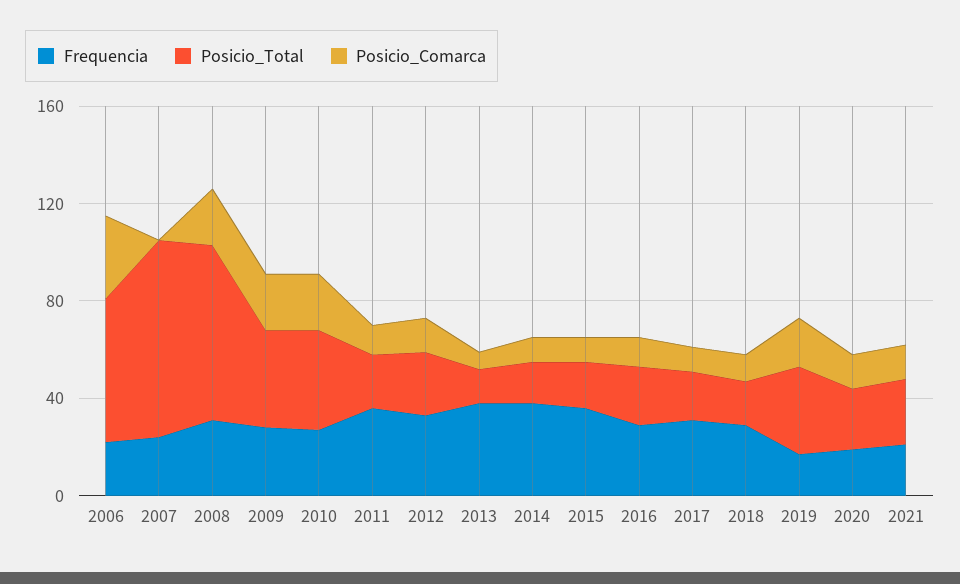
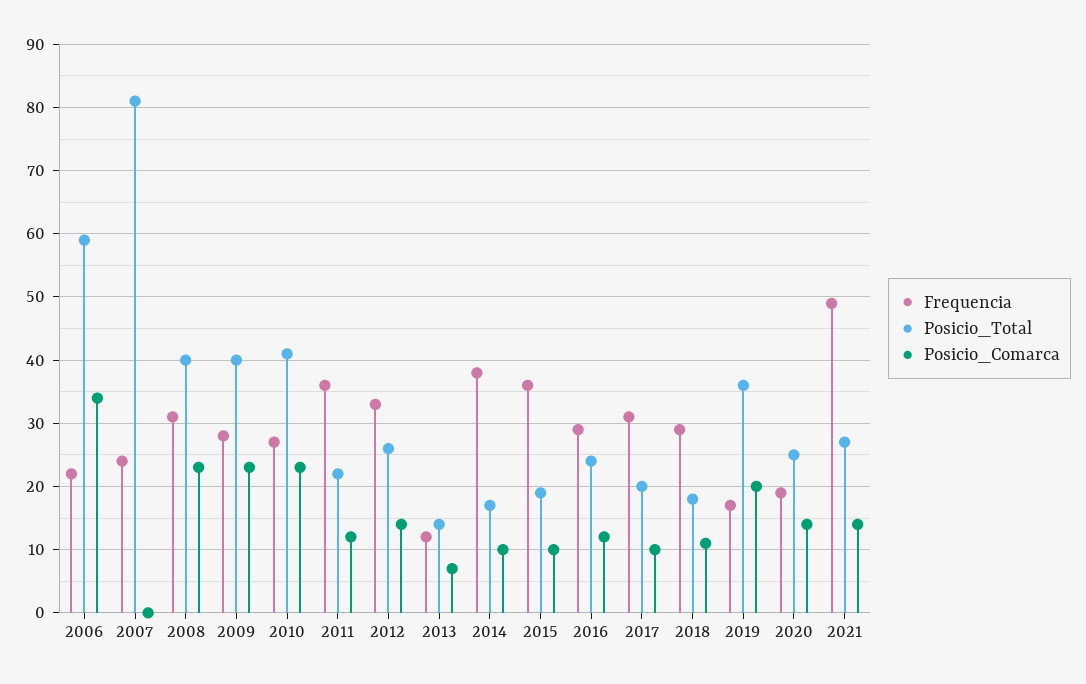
  {
    "Frequencia": {
      "2006": 22,
      "2007": 24,
      "2008": 31,
      "2009": 28,
      "2010": 27,
      "2011": 36,
      "2012": 33,
-     "2013": 40,
+     "2013": 12,
      "2014": 38,
      "2015": 36,
      "2016": 29,
      "2017": 31,
      "2018": 29,
      "2019": 17,
      "2020": 19,
-     "2021": 20
+     "2021": 49
    },
    "Posicio_Total": {
      "2006": 59,
      "2007": 81,
-     "2008": 70,
+     "2008": 40,
      "2009": 40,
      "2010": 41,
      "2011": 22,
      "2012": 26,
      "2013": 14,
      "2014": 17,
      "2015": 19,
      "2016": 24,
      "2017": 20,
      "2018": 18,
      "2019": 36,
      "2020": 25,
      "2021": 27
    },
    "Posicio_Comarca": {
      "2006": 34,
      "2007": 0,
      "2008": 23,
      "2009": 23,
      "2010": 23,
      "2011": 12,
      "2012": 14,
      "2013": 7,
      "2014": 10,
      "2015": 10,
      "2016": 12,
      "2017": 10,
      "2018": 11,
      "2019": 20,
      "2020": 14,
      "2021": 14
    }
  }

